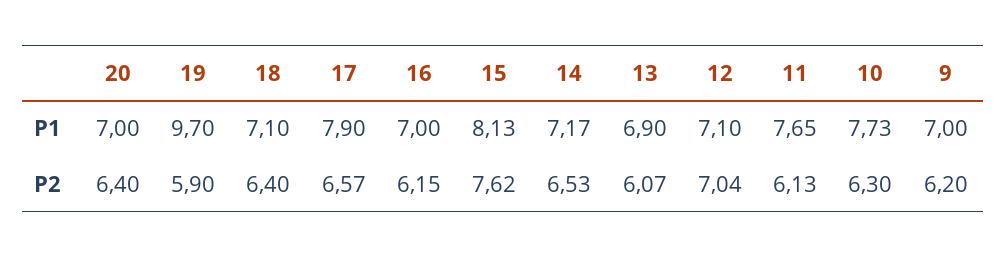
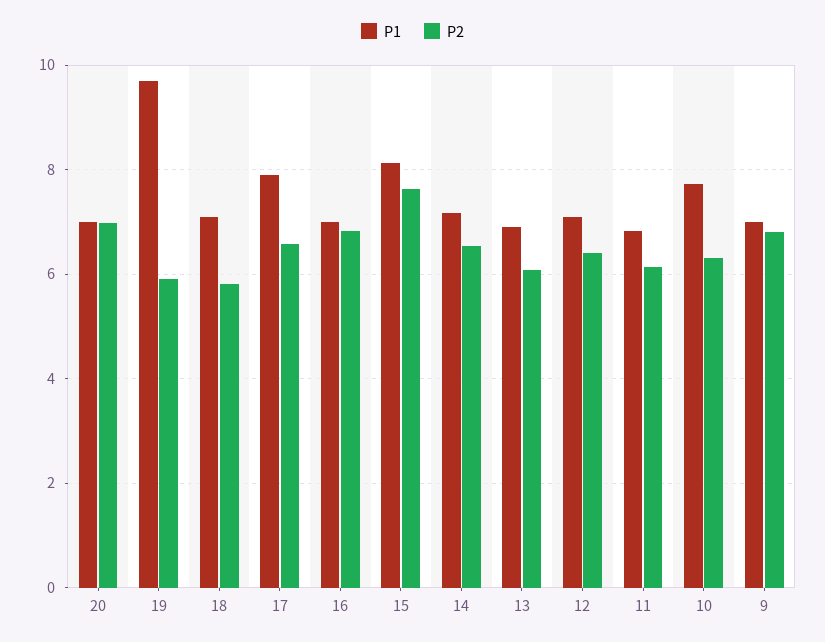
  {
    "P1": {
      "20": 7,
      "19": 9.7,
      "18": 7.1,
      "17": 7.9,
      "16": 7,
      "15": 8.13,
      "14": 7.17,
      "13": 6.9,
      "12": 7.1,
-     "11": 7.65,
+     "11": 6.8,
      "10": 7.73,
      "9": 7
    },
    "P2": {
-     "20": 6.4,
+     "20": 7,
      "19": 5.9,
-     "18": 6.4,
+     "18": 5.8,
      "17": 6.57,
-     "16": 6.15,
+     "16": 6.8,
      "15": 7.62,
      "14": 6.53,
      "13": 6.07,
-     "12": 7.04,
+     "12": 6.4,
      "11": 6.13,
      "10": 6.3,
-     "9": 6.2
+     "9": 6.8
    }
  }

